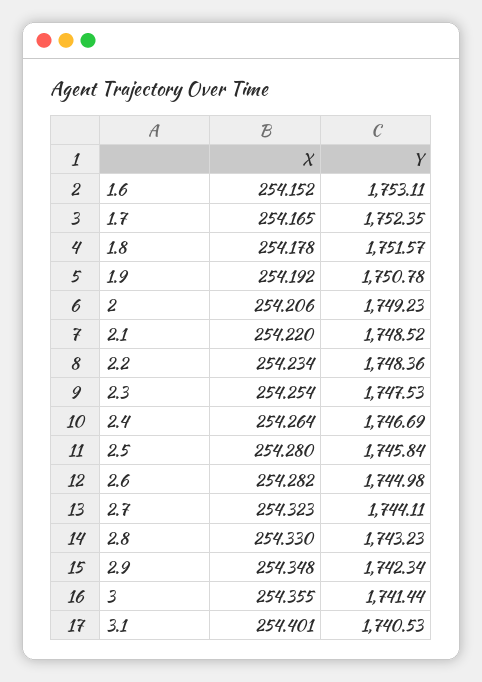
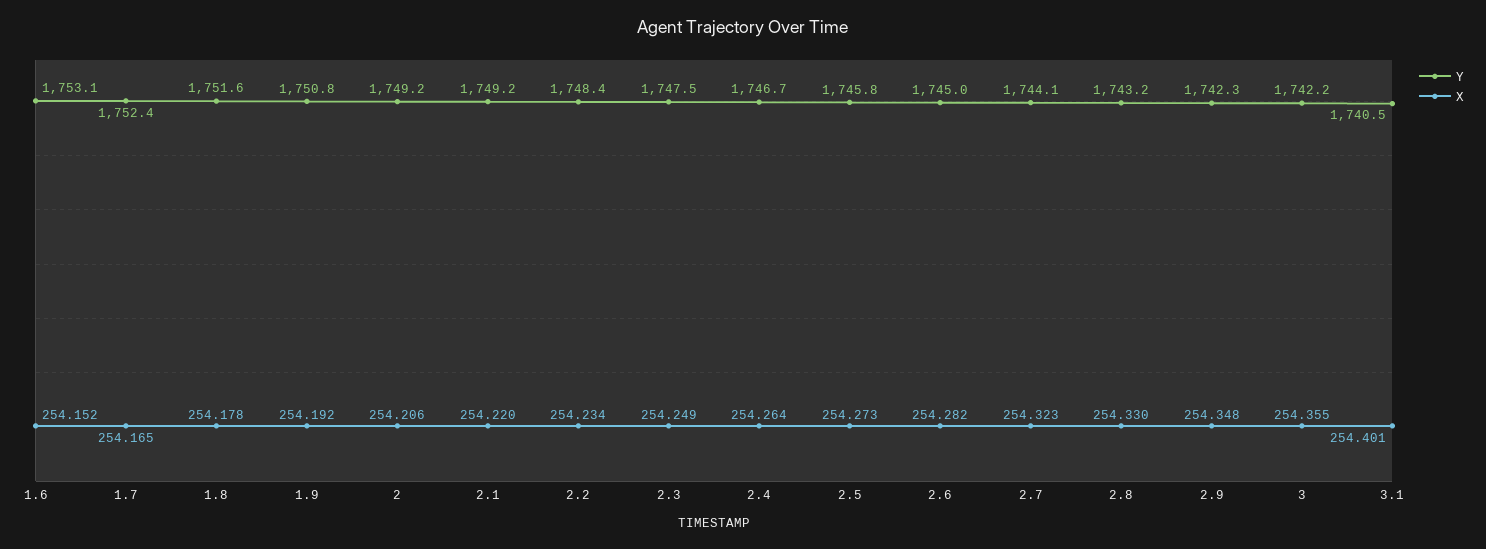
  {
    "X": {
      "1.6": 254.152,
      "1.7": 254.165,
      "1.8": 254.178,
      "1.9": 254.192,
      "2": 254.206,
      "2.1": 254.22,
      "2.2": 254.234,
-     "2.3": 254.254,
+     "2.3": 254.249,
      "2.4": 254.264,
-     "2.5": 254.28,
+     "2.5": 254.273,
      "2.6": 254.282,
      "2.7": 254.323,
      "2.8": 254.33,
      "2.9": 254.348,
      "3": 254.355,
      "3.1": 254.401
    },
    "Y": {
      "1.6": 1753.11,
      "1.7": 1752.35,
      "1.8": 1751.57,
      "1.9": 1750.78,
      "2": 1749.23,
-     "2.1": 1748.52,
+     "2.1": 1749.2,
      "2.2": 1748.36,
      "2.3": 1747.53,
      "2.4": 1746.69,
      "2.5": 1745.84,
      "2.6": 1744.98,
      "2.7": 1744.11,
      "2.8": 1743.23,
      "2.9": 1742.34,
-     "3": 1741.44,
+     "3": 1742.2,
      "3.1": 1740.53
    }
  }

